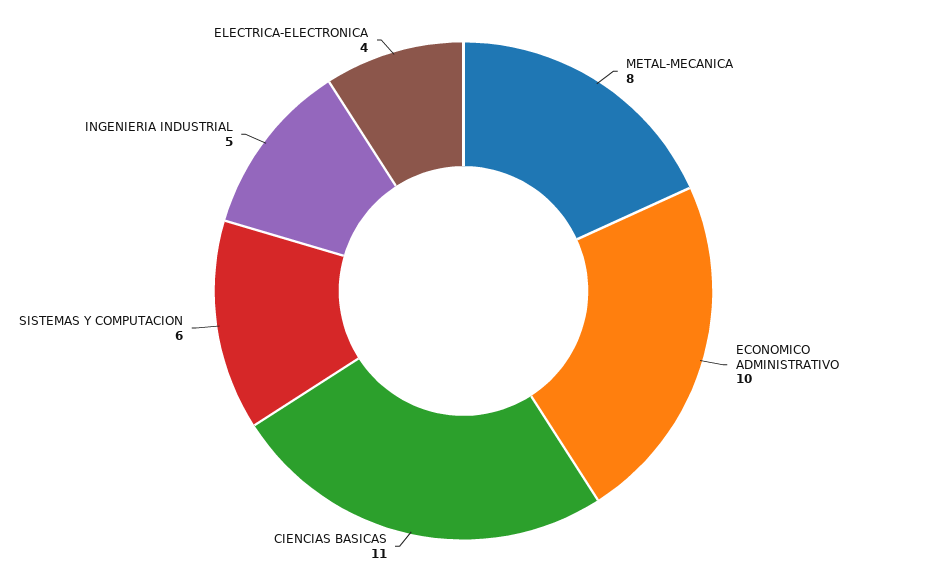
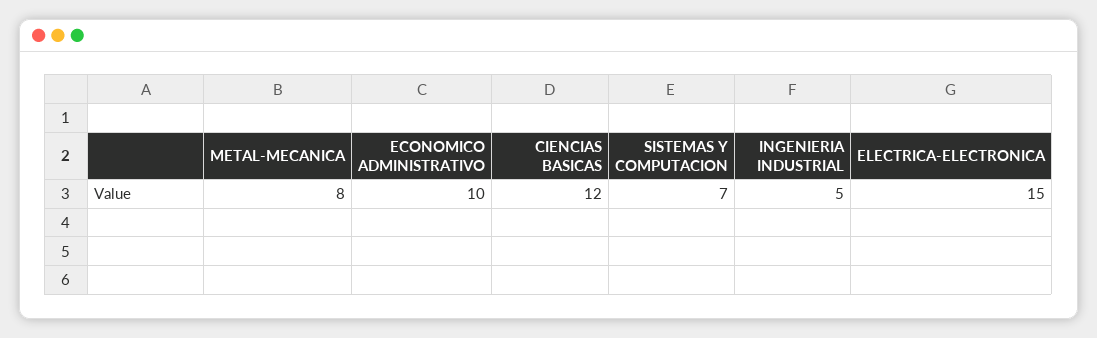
  {
    "METAL-MECANICA": 8,
    "ECONOMICO ADMINISTRATIVO": 10,
-   "CIENCIAS BASICAS": 11,
+   "CIENCIAS BASICAS": 12,
-   "SISTEMAS Y COMPUTACION": 6,
+   "SISTEMAS Y COMPUTACION": 7,
    "INGENIERIA INDUSTRIAL": 5,
-   "ELECTRICA-ELECTRONICA": 4
+   "ELECTRICA-ELECTRONICA": 15
  }

